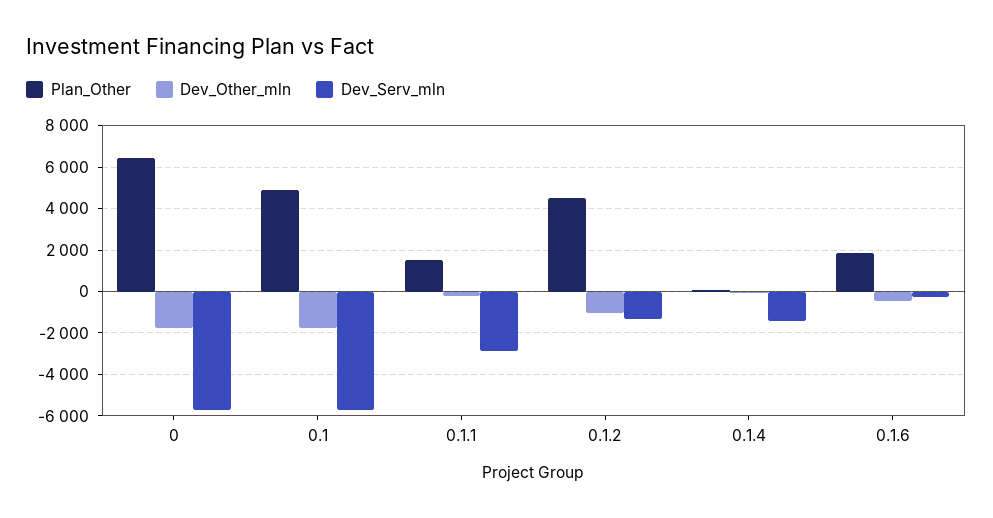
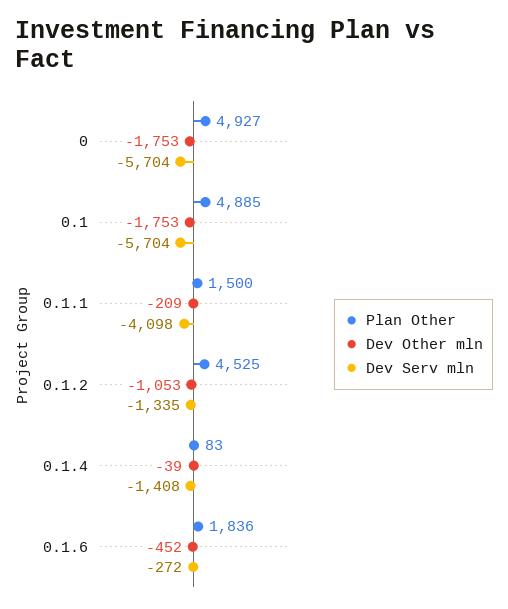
  {
    "Plan_Other": {
-     "0": 6500,
+     "0": 4927,
      "0.1": 4885,
      "0.1.1": 1500,
      "0.1.2": 4525,
      "0.1.4": 83,
      "0.1.6": 1836
    },
    "Dev_Other_mln": {
      "0": -1753,
      "0.1": -1753,
      "0.1.1": -209,
      "0.1.2": -1053,
      "0.1.4": -39,
      "0.1.6": -452
    },
    "Dev_Serv_mln": {
      "0": -5704,
      "0.1": -5704,
-     "0.1.1": -3000,
+     "0.1.1": -4098,
      "0.1.2": -1335,
      "0.1.4": -1408,
      "0.1.6": -272
    }
  }

